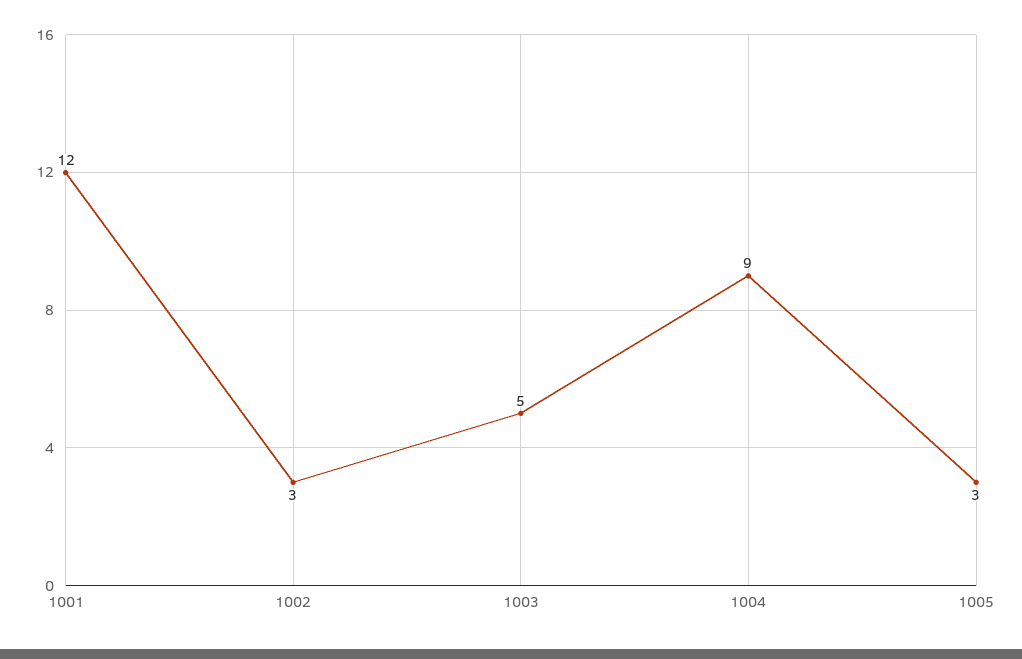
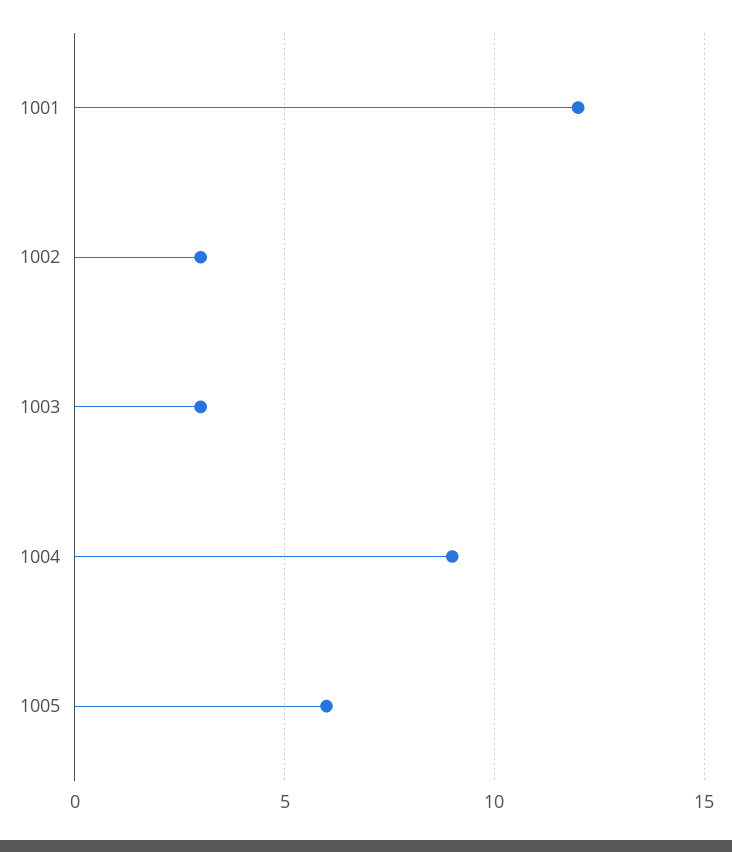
  {
    "1001": 12,
    "1002": 3,
-   "1003": 5,
+   "1003": 3,
    "1004": 9,
-   "1005": 3
+   "1005": 6
  }

